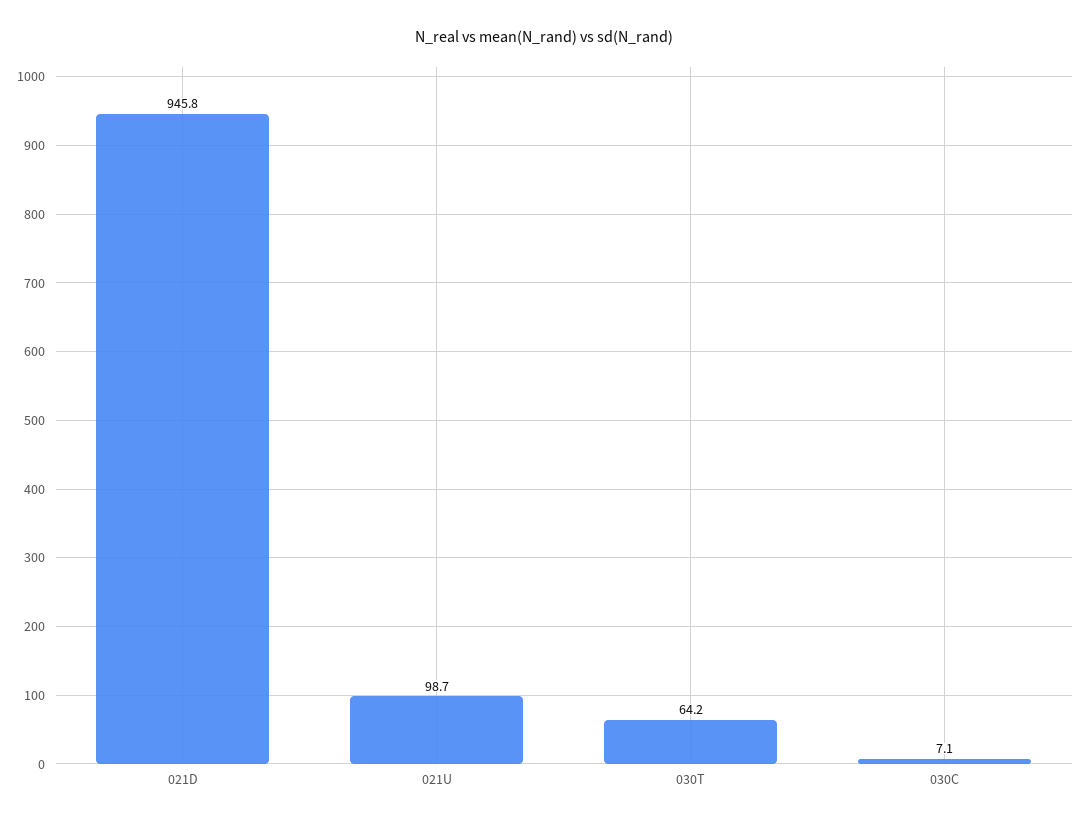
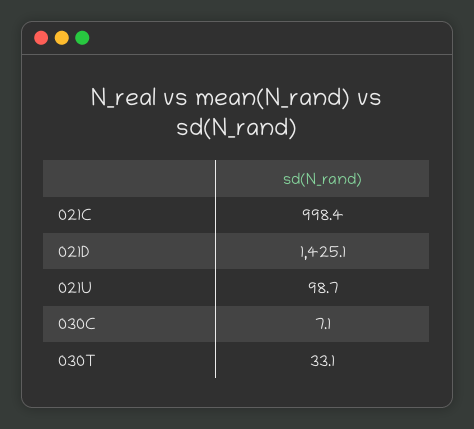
  {
-   "021D": 945.8,
+   "021D": 1425.1,
    "021U": 98.7,
-   "030T": 64.2,
+   "030T": 33.1,
-   "030C": 7.1
+   "030C": 7.1,
+   "021C": 998.4
  }

